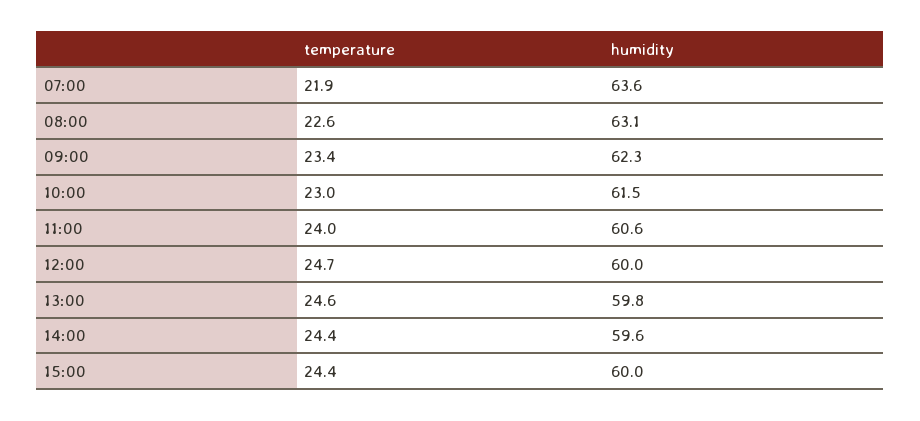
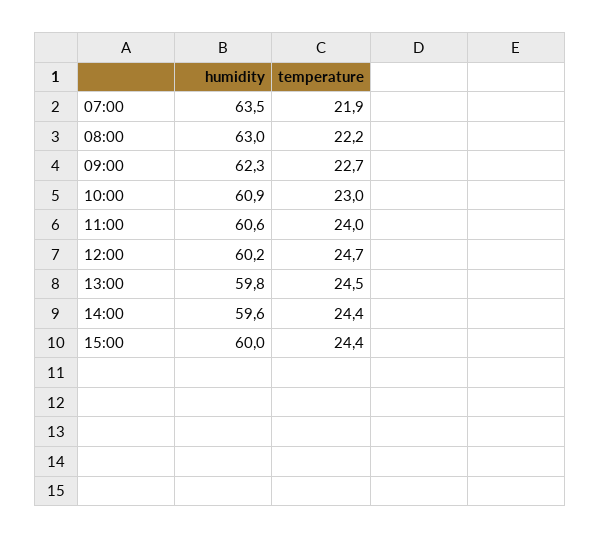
  {
    "temperature": {
      "07:00": 21.9,
-     "08:00": 22.6,
+     "08:00": 22.2,
-     "09:00": 23.4,
+     "09:00": 22.7,
      "10:00": 23,
      "11:00": 24,
      "12:00": 24.7,
-     "13:00": 24.6,
+     "13:00": 24.5,
      "14:00": 24.4,
      "15:00": 24.4
    },
    "humidity": {
-     "07:00": 63.6,
+     "07:00": 63.5,
-     "08:00": 63.1,
+     "08:00": 63,
      "09:00": 62.3,
-     "10:00": 61.5,
+     "10:00": 60.9,
      "11:00": 60.6,
-     "12:00": 60,
+     "12:00": 60.2,
      "13:00": 59.8,
      "14:00": 59.6,
      "15:00": 60
    }
  }

